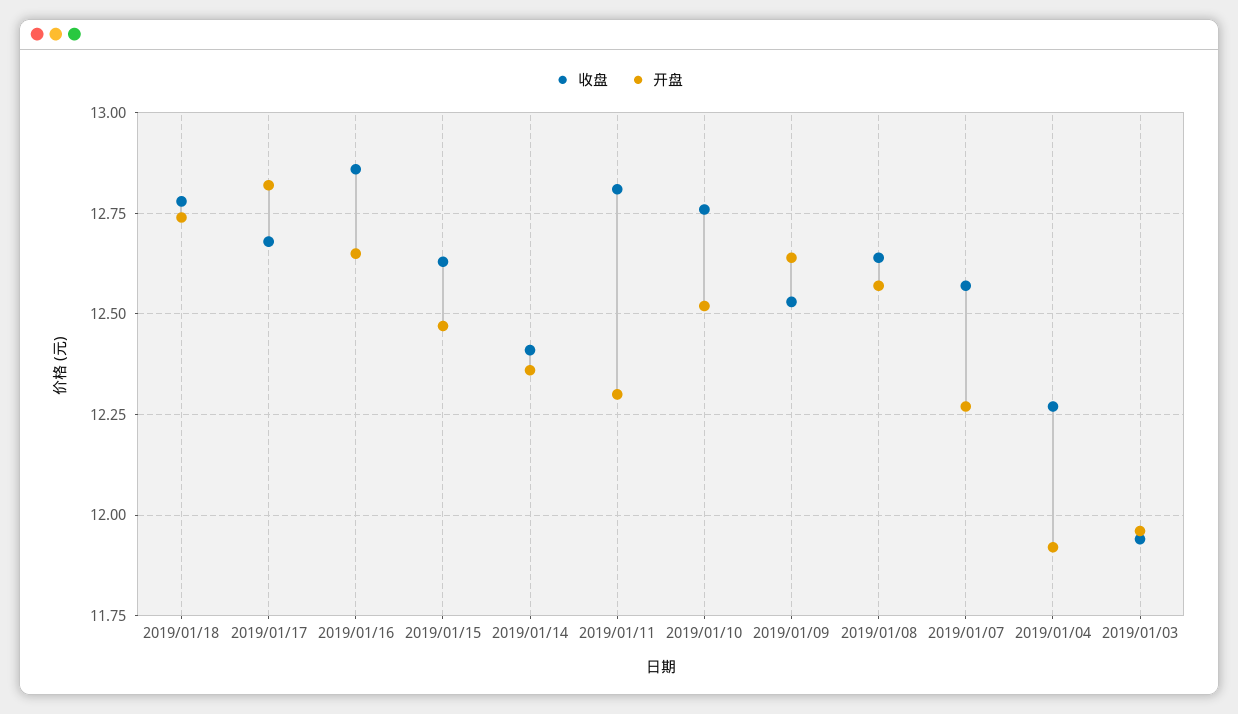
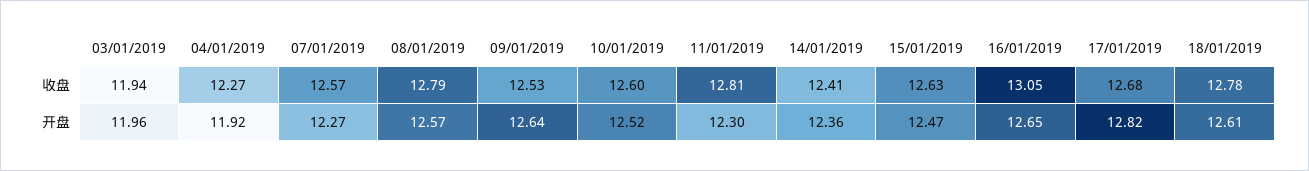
  {
    "收盘": {
      "2019/01/18": 12.78,
      "2019/01/17": 12.68,
-     "2019/01/16": 12.85,
+     "2019/01/16": 13.05,
      "2019/01/15": 12.63,
      "2019/01/14": 12.41,
      "2019/01/11": 12.81,
-     "2019/01/10": 12.75,
+     "2019/01/10": 12.6,
      "2019/01/09": 12.53,
-     "2019/01/08": 12.65,
+     "2019/01/08": 12.79,
      "2019/01/07": 12.57,
      "2019/01/04": 12.27,
      "2019/01/03": 11.94
    },
    "开盘": {
-     "2019/01/18": 12.75,
+     "2019/01/18": 12.61,
      "2019/01/17": 12.82,
      "2019/01/16": 12.65,
      "2019/01/15": 12.47,
      "2019/01/14": 12.36,
      "2019/01/11": 12.3,
      "2019/01/10": 12.52,
      "2019/01/09": 12.64,
      "2019/01/08": 12.57,
      "2019/01/07": 12.27,
      "2019/01/04": 11.92,
      "2019/01/03": 11.96
    }
  }

